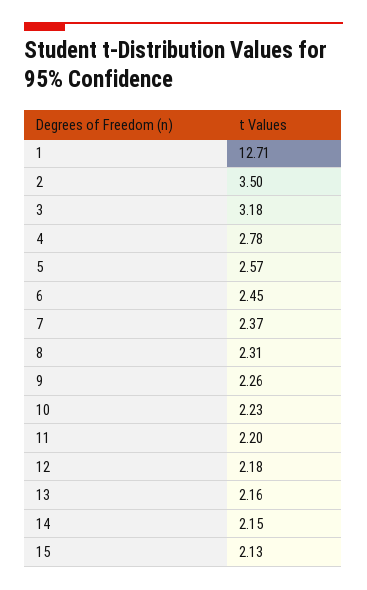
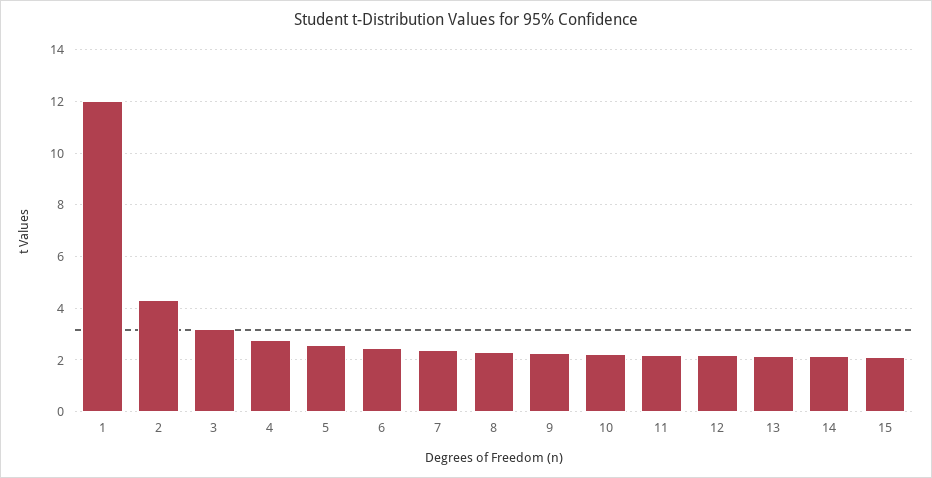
  {
-   "1": 12.71,
+   "1": 12,
-   "2": 3.5,
+   "2": 4.25,
    "3": 3.18,
    "4": 2.78,
    "5": 2.57,
    "6": 2.45,
    "7": 2.37,
    "8": 2.31,
    "9": 2.26,
    "10": 2.23,
    "11": 2.2,
    "12": 2.18,
    "13": 2.16,
    "14": 2.15,
    "15": 2.13
  }

